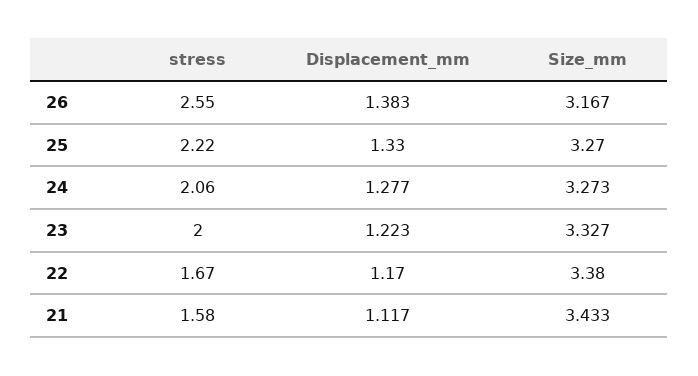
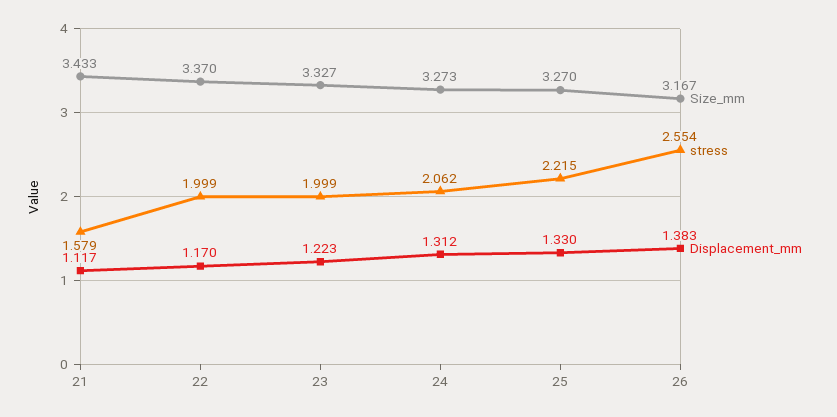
  {
    "stress": {
      "26": 2.554,
      "25": 2.215,
      "24": 2.062,
      "23": 1.999,
-     "22": 1.67,
+     "22": 1.999,
      "21": 1.579
    },
    "Displacement_mm": {
      "26": 1.383,
      "25": 1.33,
-     "24": 1.277,
+     "24": 1.312,
      "23": 1.223,
      "22": 1.17,
      "21": 1.117
    },
    "Size_mm": {
      "26": 3.167,
      "25": 3.27,
      "24": 3.273,
      "23": 3.327,
-     "22": 3.38,
+     "22": 3.37,
      "21": 3.433
    }
  }

